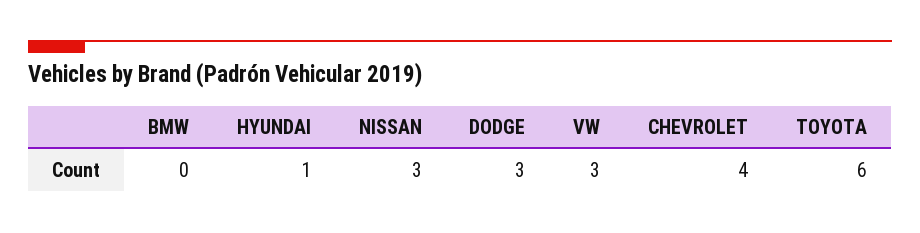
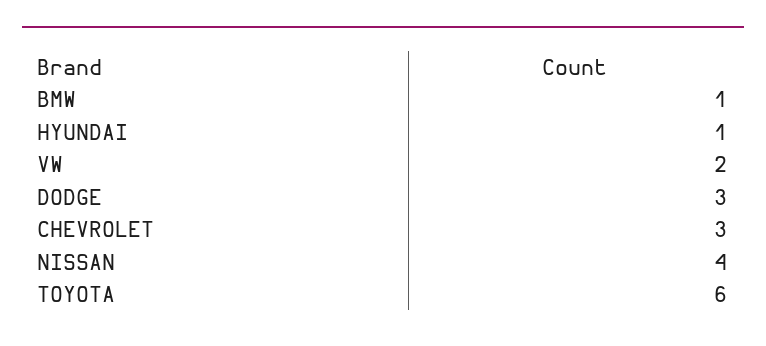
  {
-   "BMW": 0,
+   "BMW": 1,
    "HYUNDAI": 1,
-   "NISSAN": 3,
+   "NISSAN": 4,
    "DODGE": 3,
-   "VW": 3,
+   "VW": 2,
-   "CHEVROLET": 4,
+   "CHEVROLET": 3,
    "TOYOTA": 6
  }

